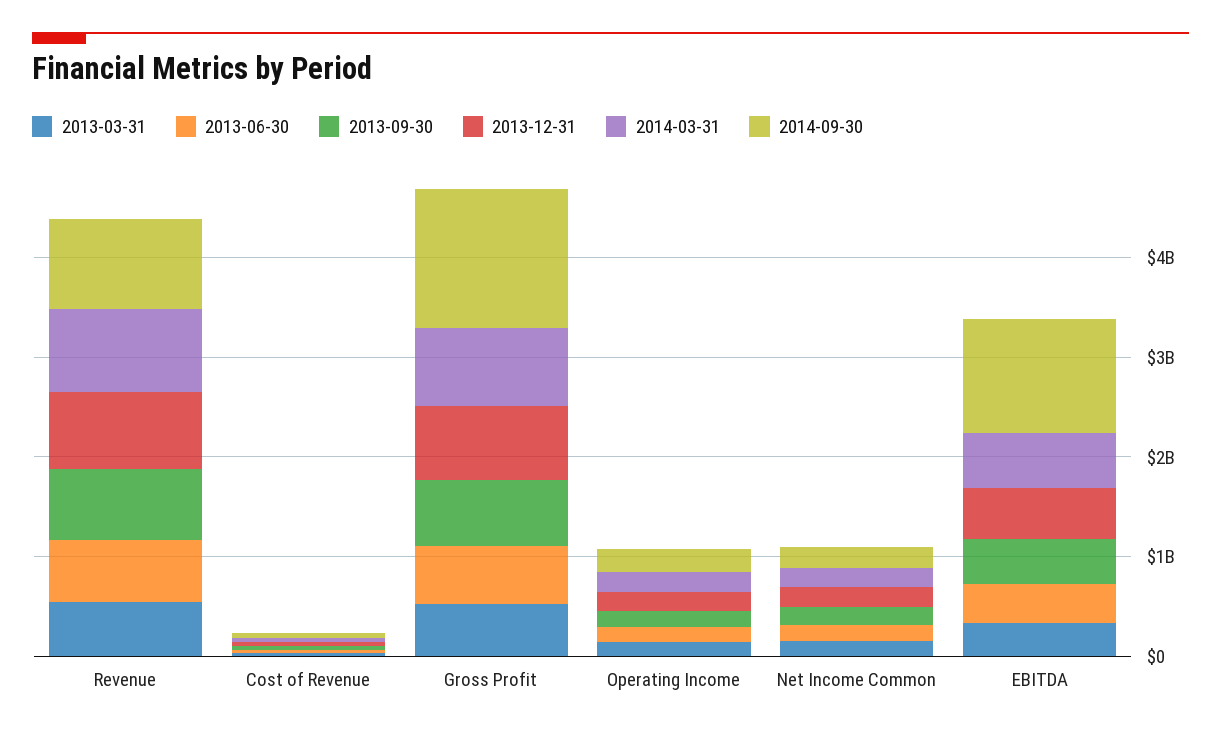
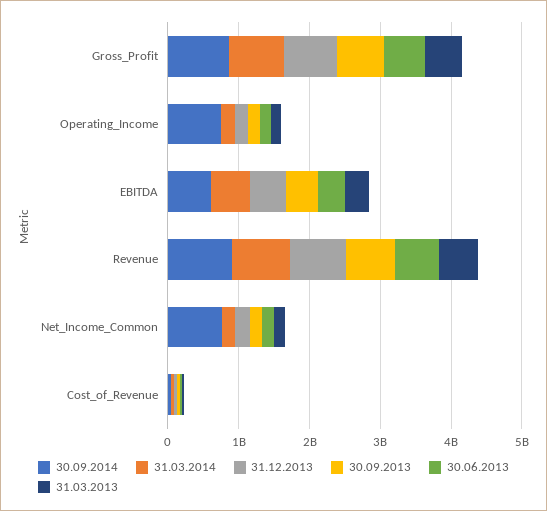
  {
    "2013-03-31": {
      "Revenue": 600000000,
      "Cost of Revenue": 0,
      "Gross Profit": 600000000,
      "Operating Income": 200000000,
      "Net Income Common": 200000000,
      "EBITDA": 400000000
    },
    "2013-06-30": {
      "Revenue": 600000000,
      "Cost of Revenue": 0,
      "Gross Profit": 600000000,
      "Operating Income": 200000000,
      "Net Income Common": 200000000,
      "EBITDA": 400000000
    },
    "2013-09-30": {
      "Revenue": 800000000,
      "Cost of Revenue": 0,
      "Gross Profit": 600000000,
      "Operating Income": 200000000,
      "Net Income Common": 200000000,
      "EBITDA": 400000000
    },
    "2013-12-31": {
      "Revenue": 800000000,
      "Cost of Revenue": 0,
      "Gross Profit": 800000000,
      "Operating Income": 200000000,
      "Net Income Common": 200000000,
      "EBITDA": 600000000
    },
    "2014-03-31": {
      "Revenue": 800000000,
      "Cost of Revenue": 0,
      "Gross Profit": 800000000,
      "Operating Income": 200000000,
      "Net Income Common": 200000000,
      "EBITDA": 600000000
    },
    "2014-09-30": {
      "Revenue": 1000000000,
      "Cost of Revenue": 0,
-     "Gross Profit": 1400000000,
+     "Gross Profit": 800000000,
-     "Operating Income": 200000000,
+     "Operating Income": 800000000,
-     "Net Income Common": 200000000,
+     "Net Income Common": 800000000,
-     "EBITDA": 1200000000
+     "EBITDA": 600000000
    }
  }

